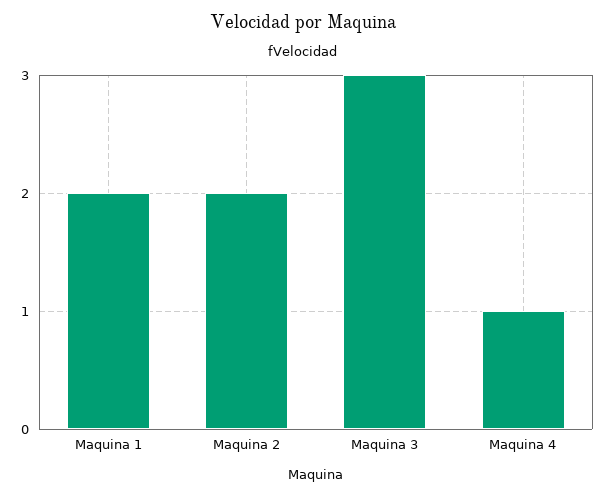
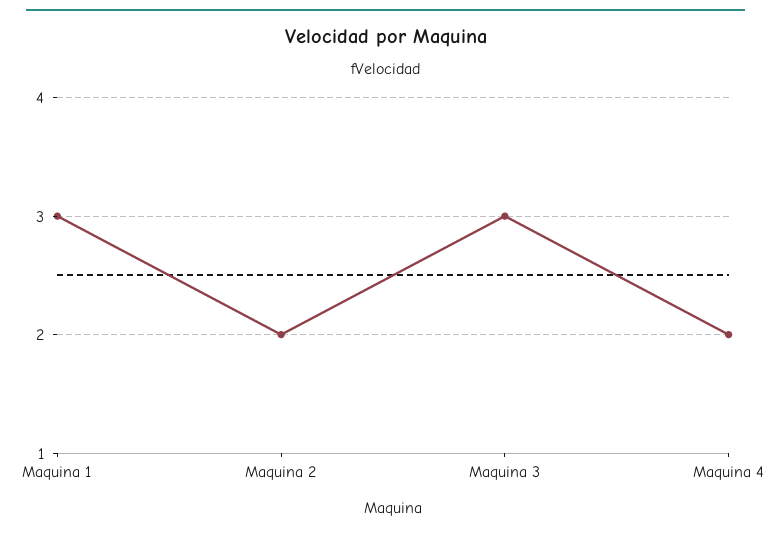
  {
-   "Maquina 1": 2,
+   "Maquina 1": 3,
    "Maquina 2": 2,
    "Maquina 3": 3,
-   "Maquina 4": 1
+   "Maquina 4": 2
  }

